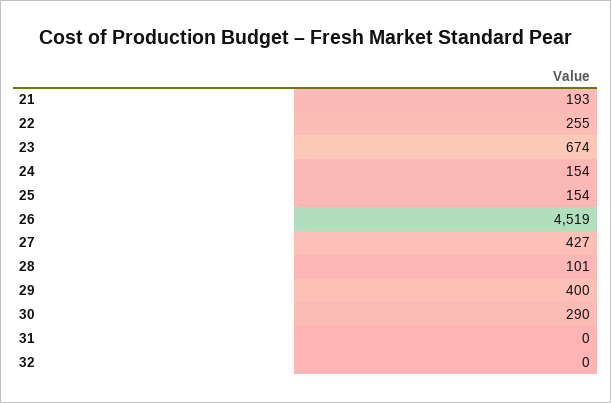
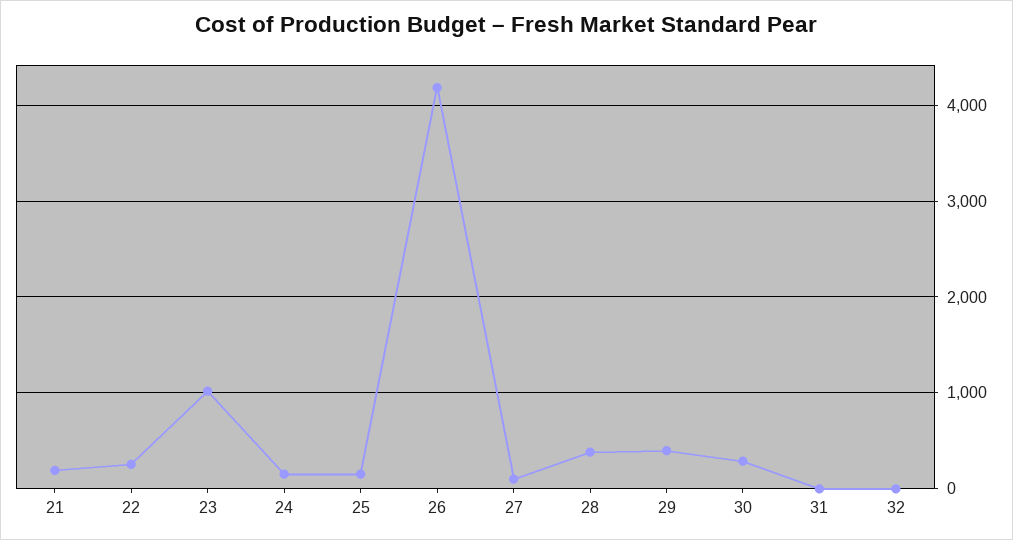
  {
    "21": 193,
    "22": 255,
-   "23": 674,
+   "23": 1000,
    "24": 154,
    "25": 154,
-   "26": 4519,
+   "26": 4200,
-   "27": 427,
+   "27": 100,
-   "28": 101,
+   "28": 400,
    "29": 400,
    "30": 290,
    "31": 0,
    "32": 0
  }

